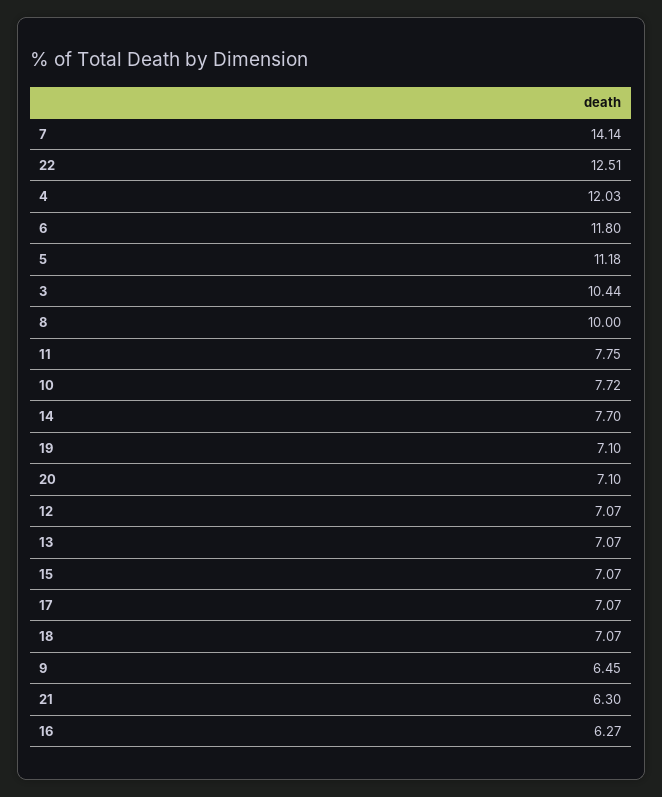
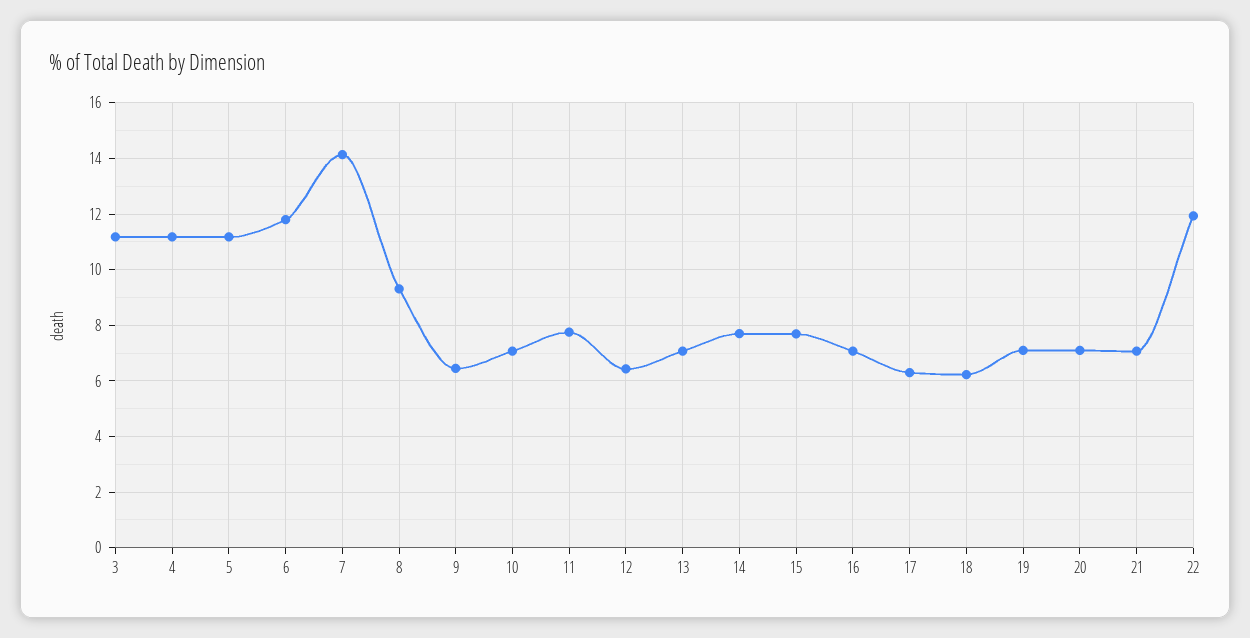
  {
    "7": 14.14,
-   "22": 12.51,
+   "22": 12,
-   "4": 12.03,
+   "4": 11.25,
    "6": 11.8,
    "5": 11.18,
-   "3": 10.44,
+   "3": 11.25,
-   "8": 10,
+   "8": 9.25,
    "11": 7.75,
-   "10": 7.72,
+   "10": 7,
    "14": 7.7,
    "19": 7.1,
    "20": 7.1,
-   "12": 7.07,
+   "12": 6.5,
    "13": 7.07,
-   "15": 7.07,
+   "15": 7.75,
-   "17": 7.07,
+   "17": 6.25,
-   "18": 7.07,
+   "18": 6.25,
    "9": 6.45,
-   "21": 6.3,
+   "21": 7,
-   "16": 6.27
+   "16": 7
  }

